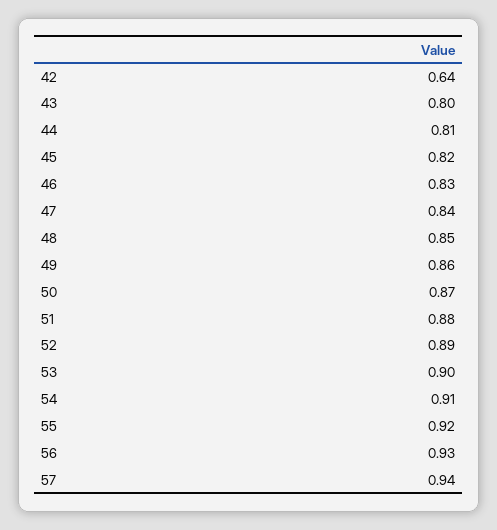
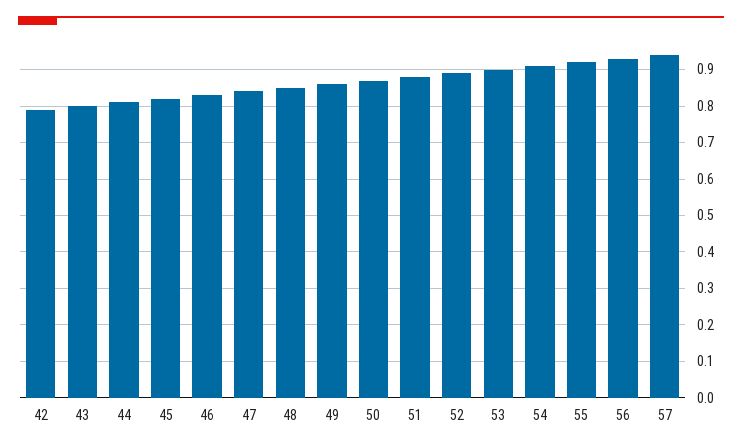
  {
-   "42": 0.64,
+   "42": 0.8,
    "43": 0.8,
    "44": 0.81,
    "45": 0.82,
    "46": 0.83,
    "47": 0.84,
    "48": 0.85,
    "49": 0.86,
    "50": 0.87,
    "51": 0.88,
    "52": 0.89,
    "53": 0.9,
    "54": 0.91,
    "55": 0.92,
    "56": 0.93,
    "57": 0.94
  }

